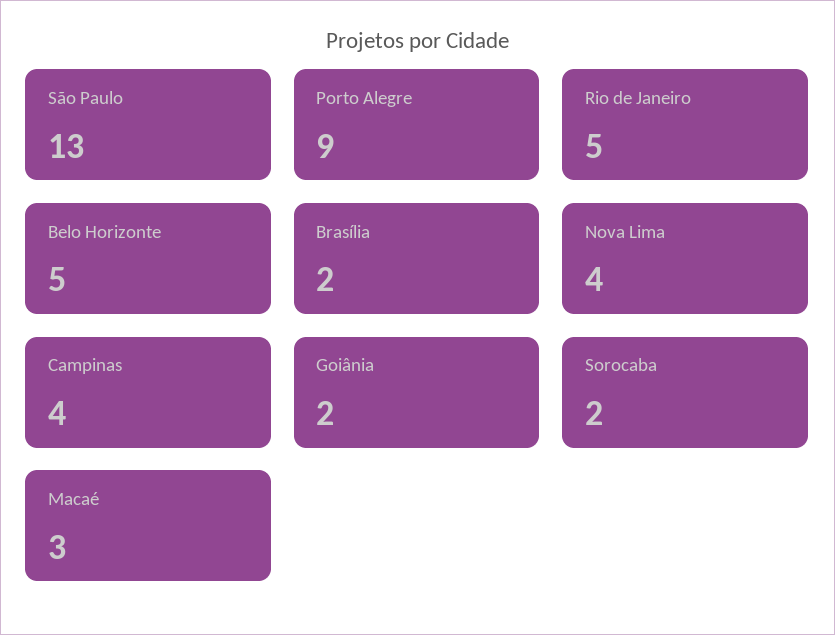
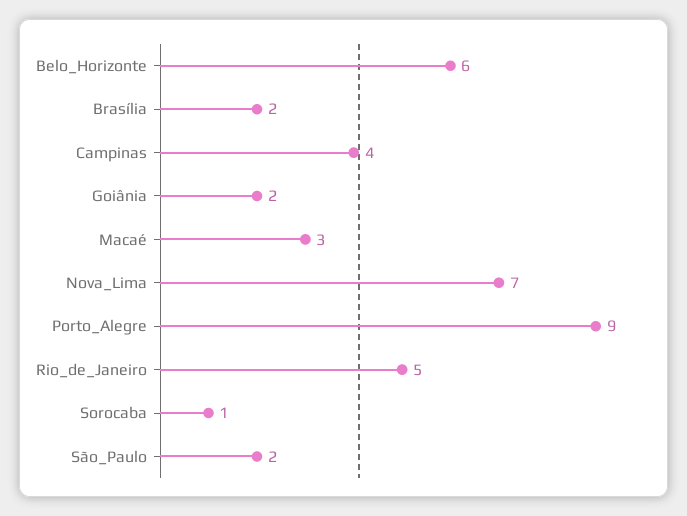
  {
-   "São Paulo": 13,
+   "São Paulo": 2,
    "Porto Alegre": 9,
    "Rio de Janeiro": 5,
-   "Belo Horizonte": 5,
+   "Belo Horizonte": 6,
    "Brasília": 2,
-   "Nova Lima": 4,
+   "Nova Lima": 7,
    "Campinas": 4,
    "Goiânia": 2,
-   "Sorocaba": 2,
+   "Sorocaba": 1,
    "Macaé": 3
  }

